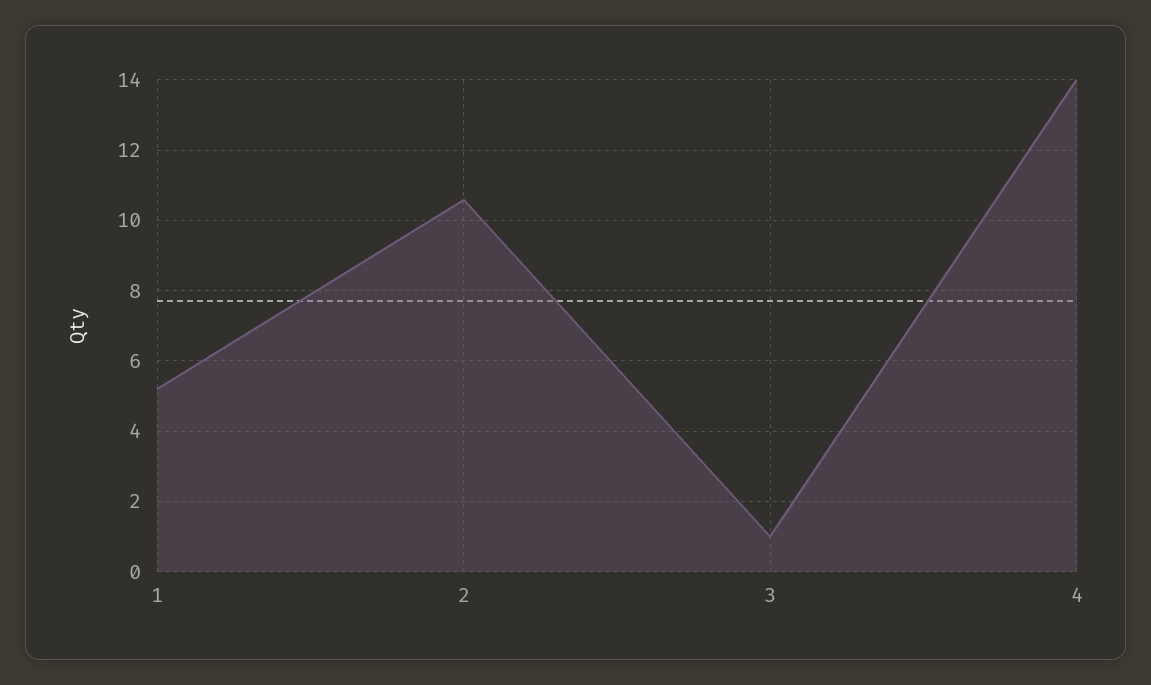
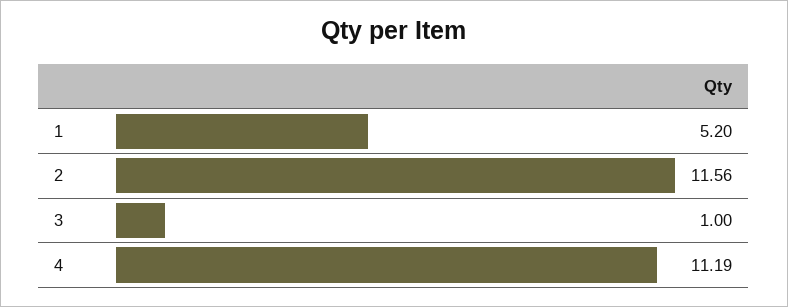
  {
    "1": 5.2,
-   "2": 10.6,
+   "2": 11.56,
    "3": 1,
-   "4": 14
+   "4": 11.19
  }

